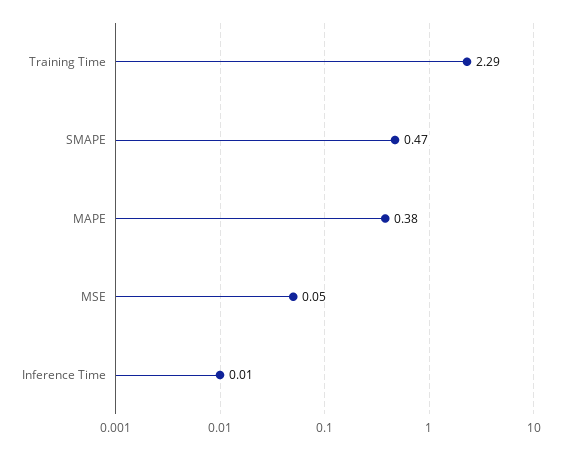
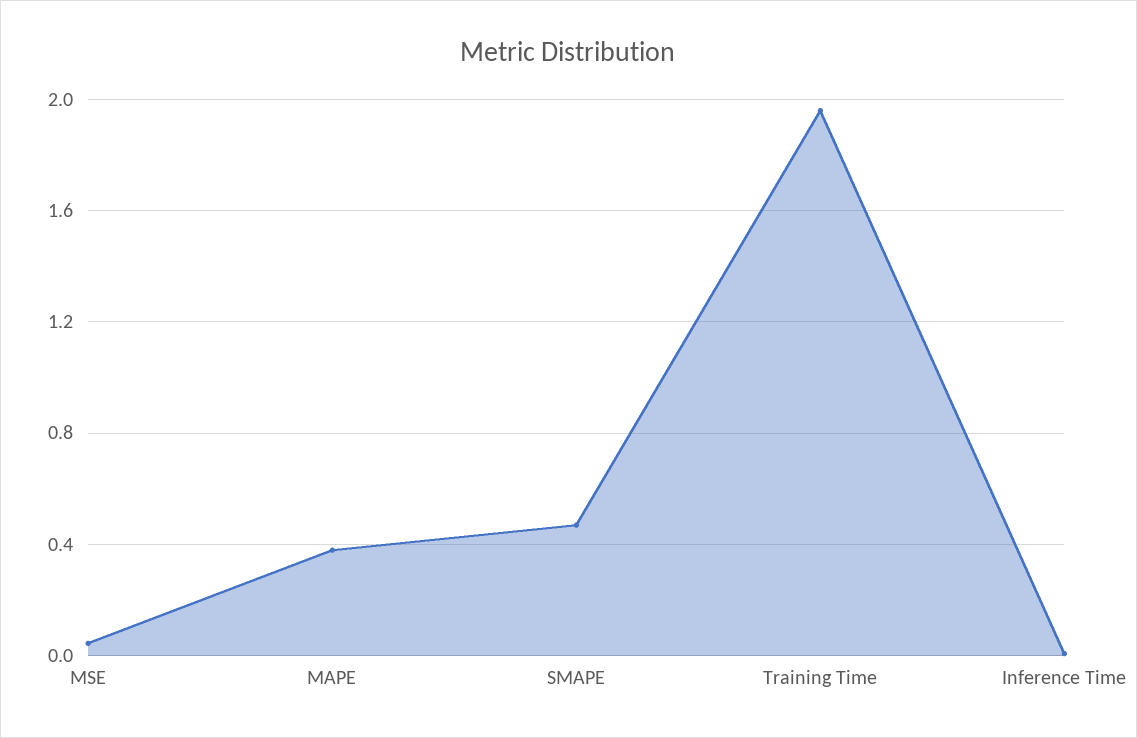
  {
-   "Training Time": 2.29,
+   "Training Time": 1.95,
    "SMAPE": 0.47,
    "MAPE": 0.38,
    "MSE": 0.05,
    "Inference Time": 0.01
  }

